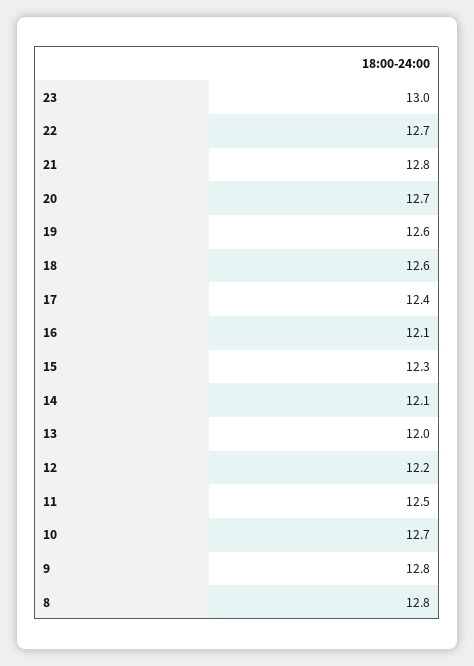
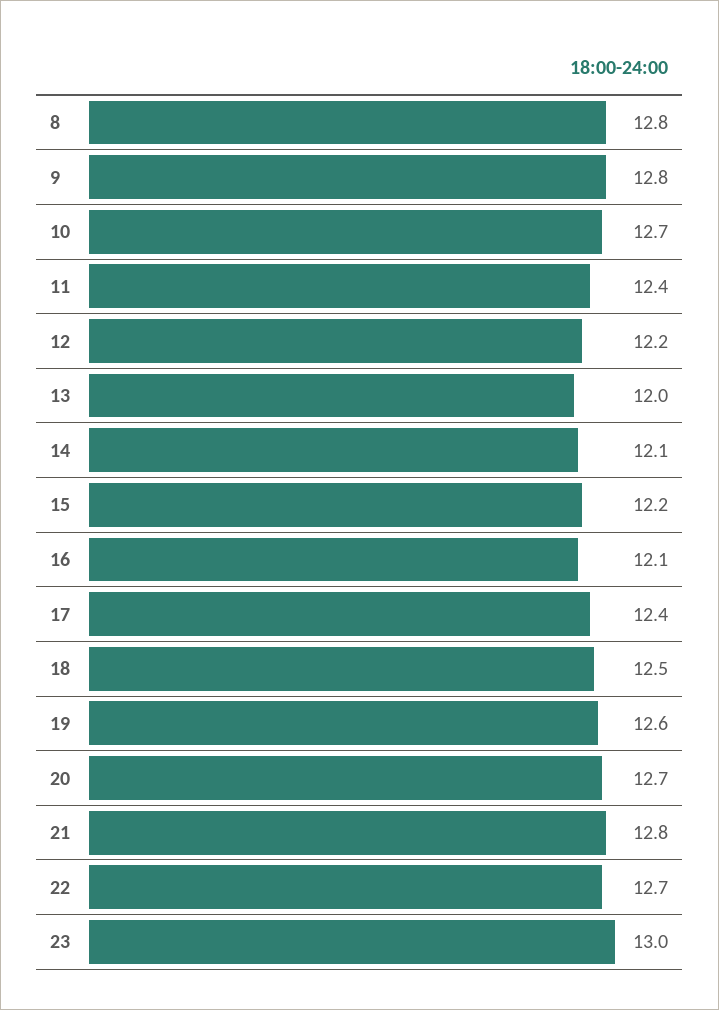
  {
    "23": 13,
    "22": 12.7,
    "21": 12.8,
    "20": 12.7,
    "19": 12.6,
-   "18": 12.6,
+   "18": 12.5,
    "17": 12.4,
    "16": 12.1,
-   "15": 12.3,
+   "15": 12.2,
    "14": 12.1,
    "13": 12,
    "12": 12.2,
-   "11": 12.5,
+   "11": 12.4,
    "10": 12.7,
    "9": 12.8,
    "8": 12.8
  }

